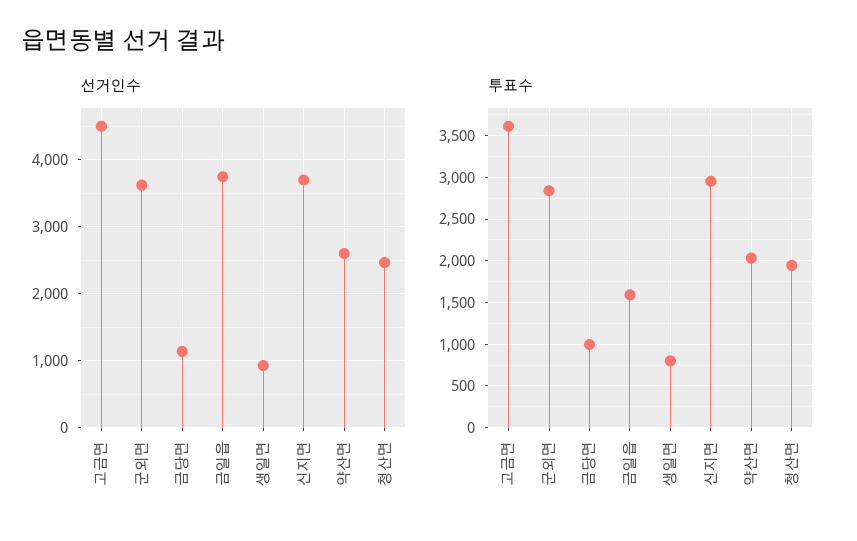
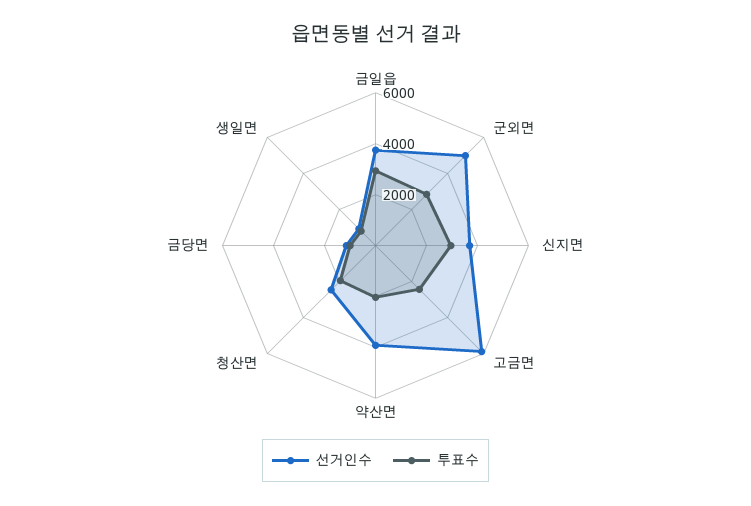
  {
    "선거인수": {
-     "고금면": 4500,
+     "고금면": 6000,
-     "군외면": 3600,
+     "군외면": 5000,
      "금당면": 1100,
      "금일읍": 3700,
      "생일면": 900,
      "신지면": 3700,
-     "약산면": 2600,
+     "약산면": 4000,
      "청산면": 2500
    },
    "투표수": {
-     "고금면": 3600,
+     "고금면": 2500,
      "군외면": 2800,
      "금당면": 1000,
-     "금일읍": 1600,
+     "금일읍": 3000,
      "생일면": 800,
      "신지면": 3000,
      "약산면": 2000,
      "청산면": 1900
    }
  }

